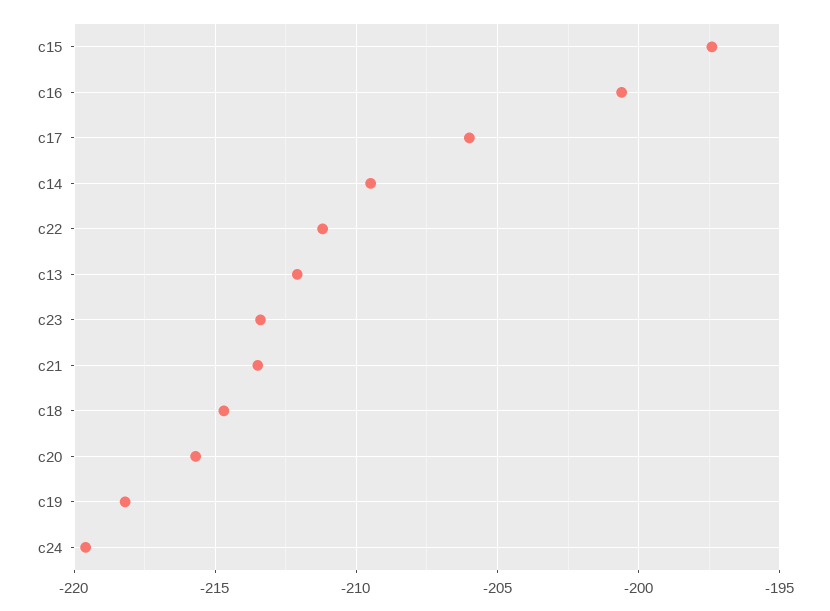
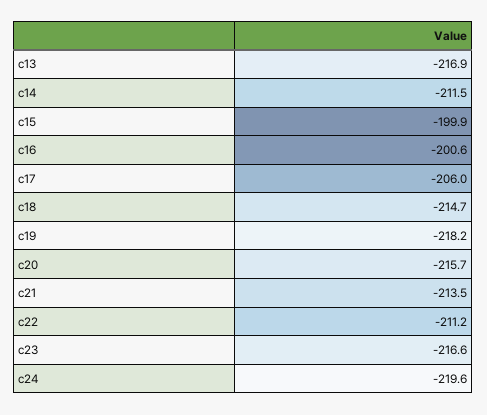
  {
-   "c15": -197.5,
+   "c15": -199.9,
    "c16": -200.6,
    "c17": -206,
-   "c14": -209.5,
+   "c14": -211.5,
    "c22": -211.2,
-   "c13": -212,
+   "c13": -216.9,
-   "c23": -213.5,
+   "c23": -216.6,
    "c21": -213.5,
    "c18": -214.7,
    "c20": -215.7,
    "c19": -218.2,
    "c24": -219.6
  }

